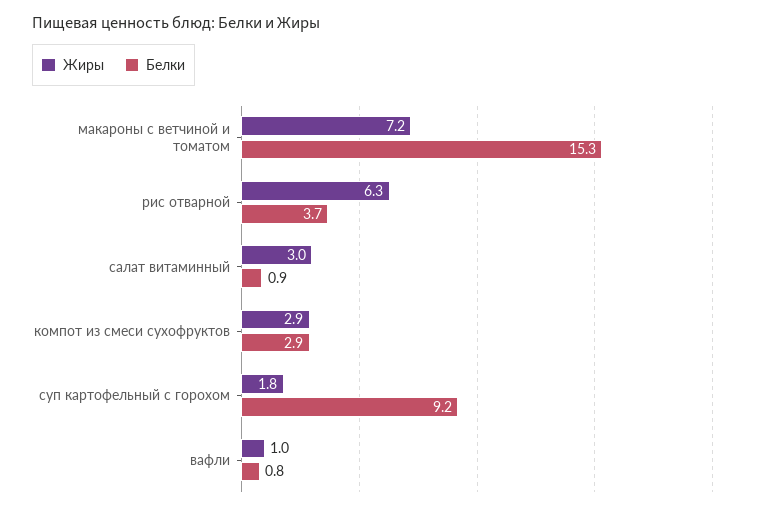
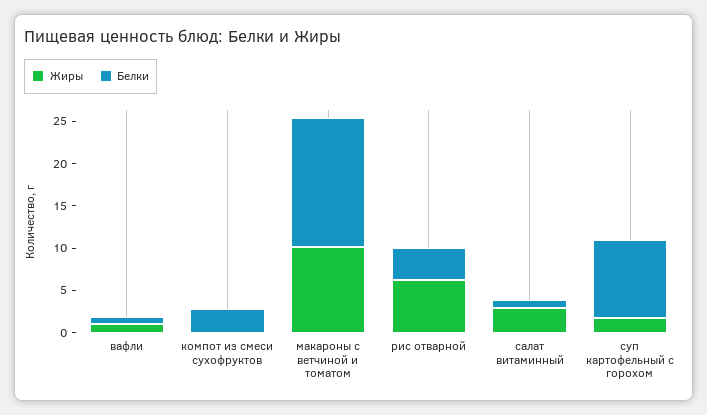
  {
    "Жиры": {
-     "макароны с ветчиной и томатом": 7.2,
+     "макароны с ветчиной и томатом": 10,
      "рис отварной": 6.3,
      "салат витаминный": 3,
-     "компот из смеси сухофруктов": 2.9,
+     "компот из смеси сухофруктов": 0,
      "суп картофельный с горохом": 1.8,
      "вафли": 1
    },
    "Белки": {
      "макароны с ветчиной и томатом": 15.3,
      "рис отварной": 3.7,
      "салат витаминный": 0.9,
      "компот из смеси сухофруктов": 2.9,
      "суп картофельный с горохом": 9.2,
      "вафли": 0.8
    }
  }

